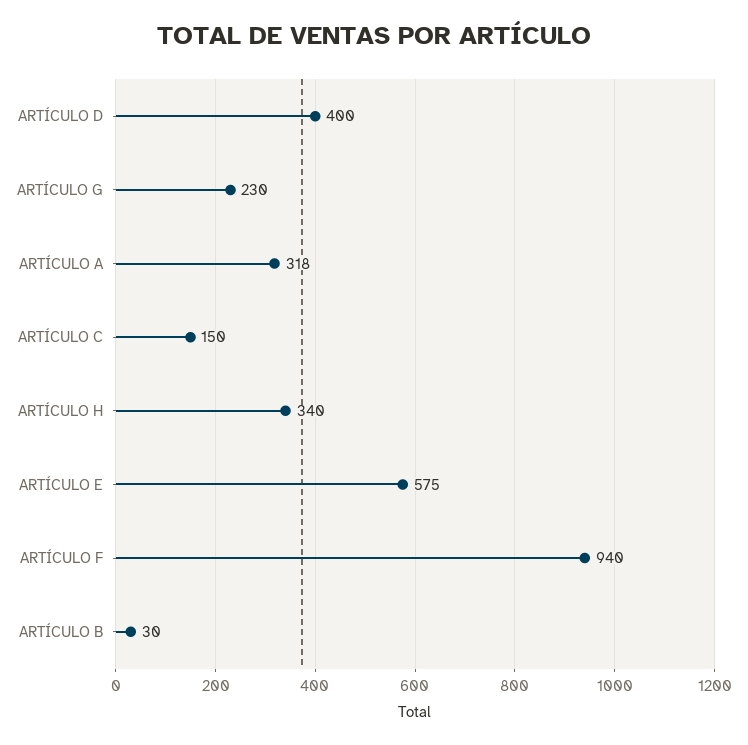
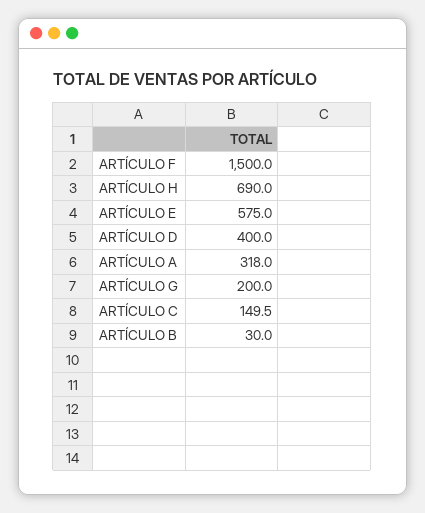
  {
    "ARTÍCULO D": 400,
-   "ARTÍCULO G": 230,
+   "ARTÍCULO G": 200,
    "ARTÍCULO A": 318,
    "ARTÍCULO C": 149.5,
-   "ARTÍCULO H": 340,
+   "ARTÍCULO H": 690,
    "ARTÍCULO E": 575,
-   "ARTÍCULO F": 940,
+   "ARTÍCULO F": 1500,
    "ARTÍCULO B": 30
  }

